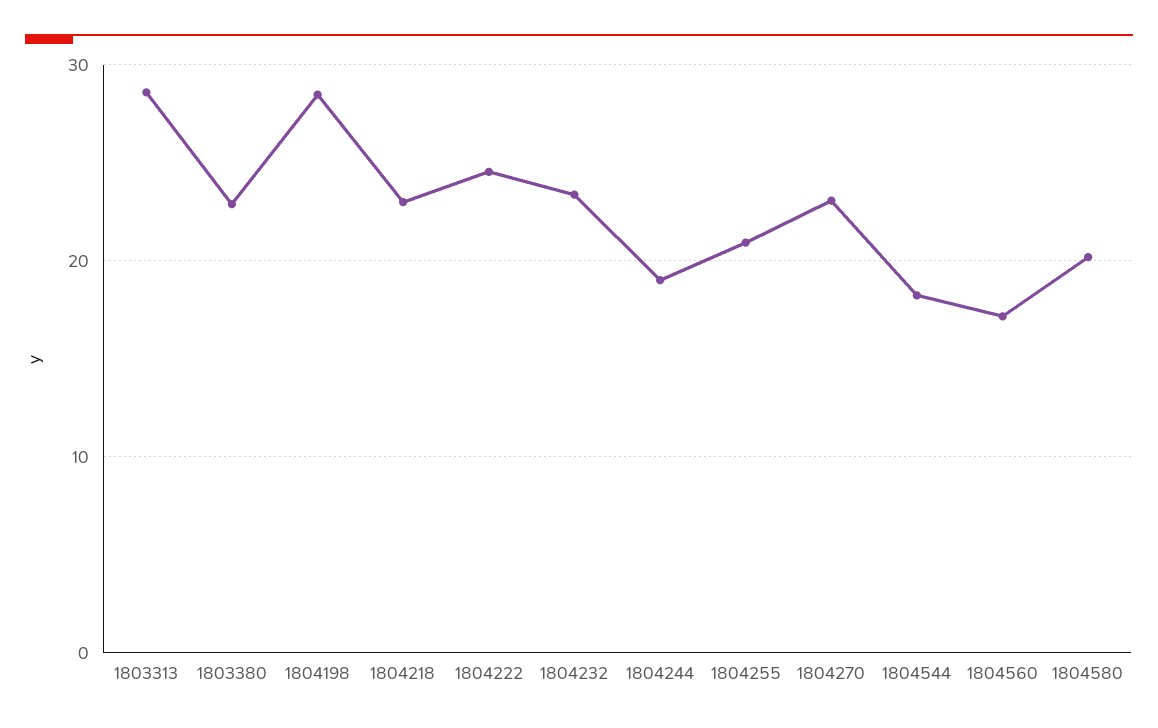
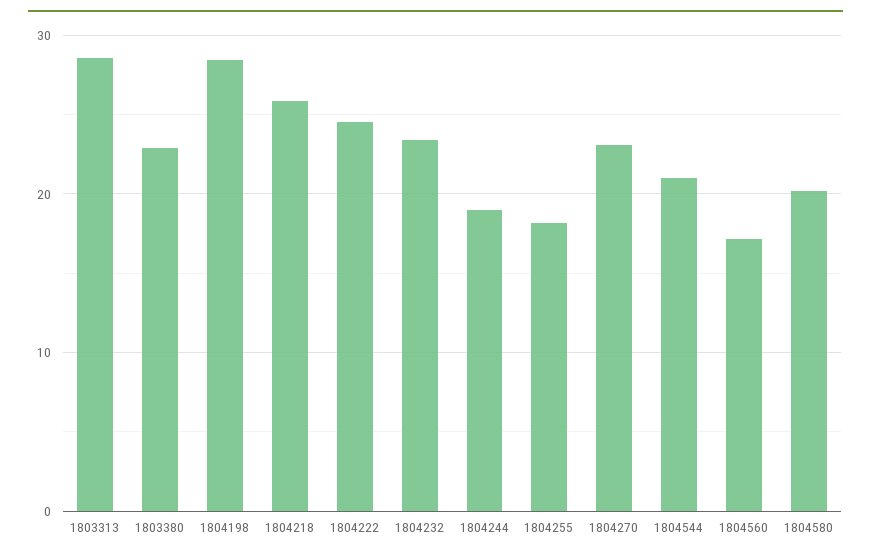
  {
    "1803313": 29,
    "1803380": 23,
    "1804198": 28,
-   "1804218": 23,
+   "1804218": 26,
    "1804222": 25,
    "1804232": 23,
    "1804244": 19,
-   "1804255": 21,
+   "1804255": 18,
    "1804270": 23,
-   "1804544": 18,
+   "1804544": 21,
    "1804560": 17,
    "1804580": 20
  }

